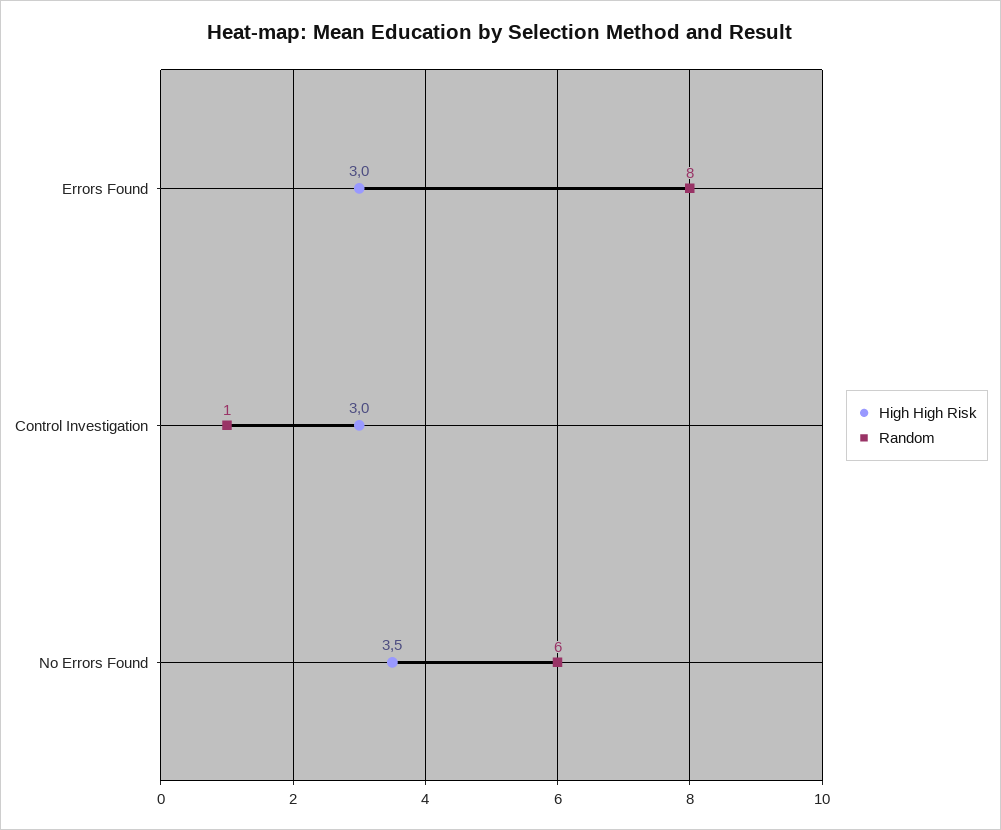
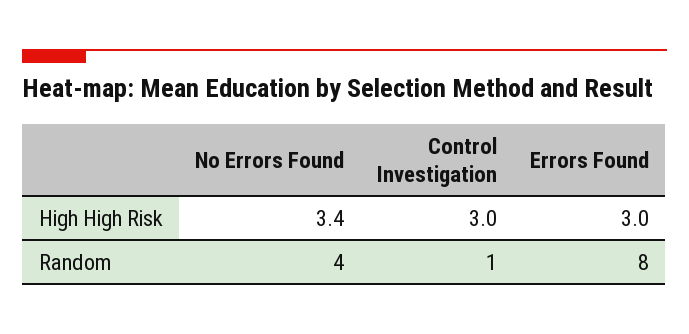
  {
    "High High Risk": {
      "Errors Found": 3,
      "Control Investigation": 3,
-     "No Errors Found": 3.5
+     "No Errors Found": 3.4
    },
    "Random": {
      "Errors Found": 8,
      "Control Investigation": 1,
-     "No Errors Found": 6
+     "No Errors Found": 4
    }
  }

